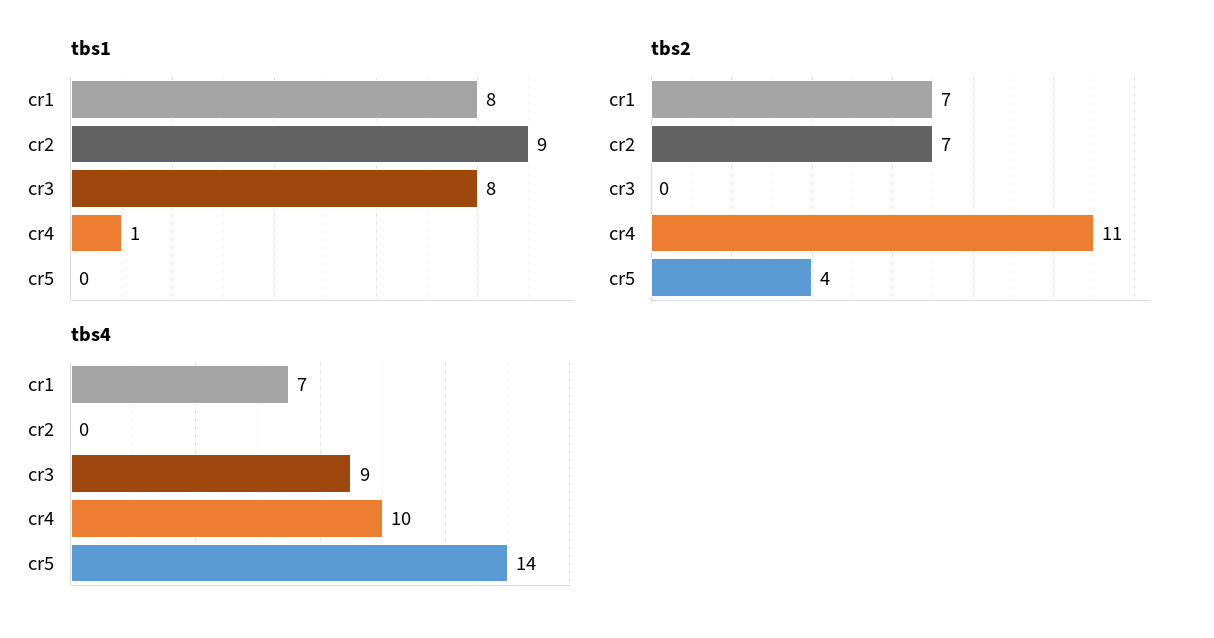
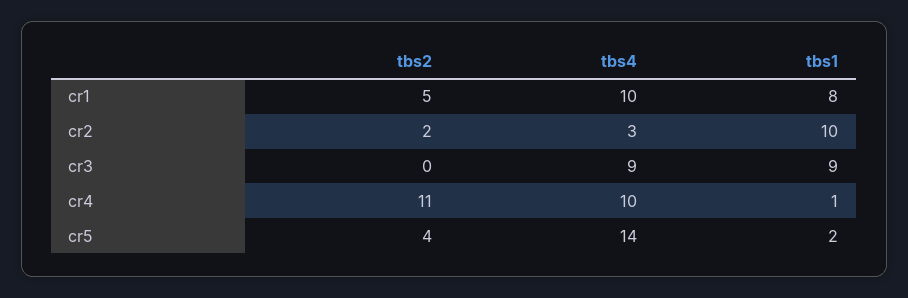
  {
    "tbs1": {
      "cr1": 8,
-     "cr2": 9,
+     "cr2": 10,
-     "cr3": 8,
+     "cr3": 9,
      "cr4": 1,
-     "cr5": 0
+     "cr5": 2
    },
    "tbs2": {
-     "cr1": 7,
+     "cr1": 5,
-     "cr2": 7,
+     "cr2": 2,
      "cr3": 0,
      "cr4": 11,
      "cr5": 4
    },
    "tbs4": {
-     "cr1": 7,
+     "cr1": 10,
-     "cr2": 0,
+     "cr2": 3,
      "cr3": 9,
      "cr4": 10,
      "cr5": 14
    }
  }

